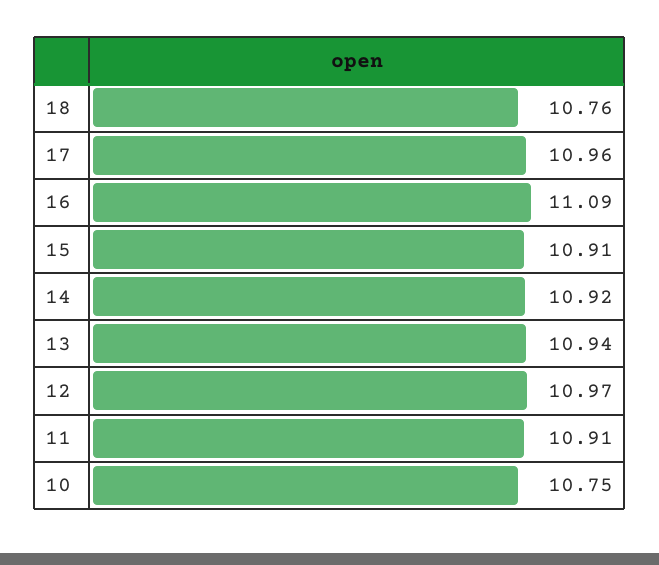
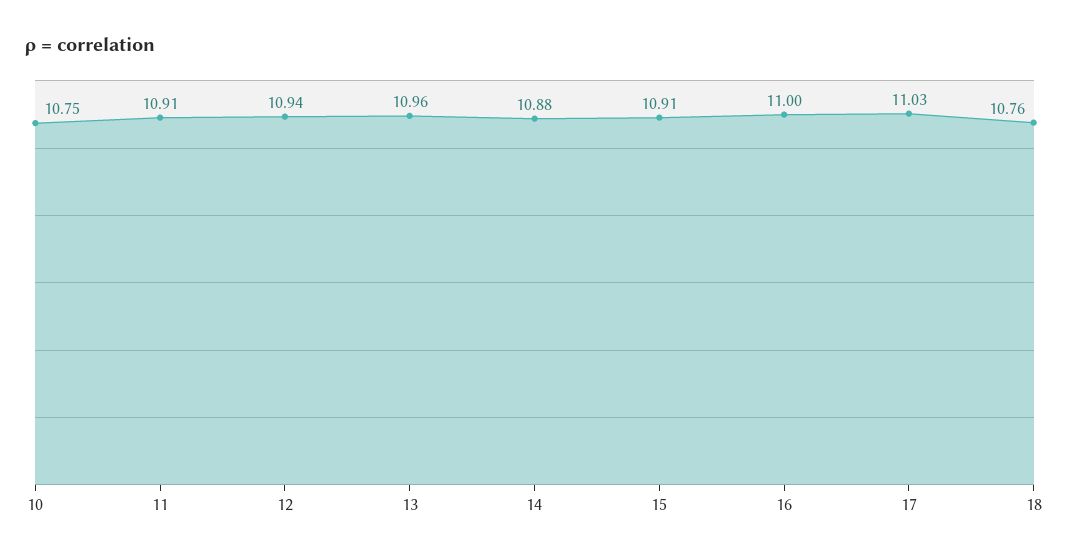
  {
    "18": 10.76,
-   "17": 10.96,
+   "17": 11.03,
-   "16": 11.09,
+   "16": 11,
    "15": 10.91,
-   "14": 10.92,
+   "14": 10.88,
-   "13": 10.94,
+   "13": 10.96,
-   "12": 10.97,
+   "12": 10.94,
    "11": 10.91,
    "10": 10.75
  }

